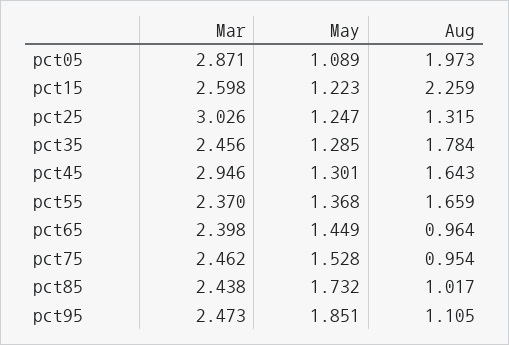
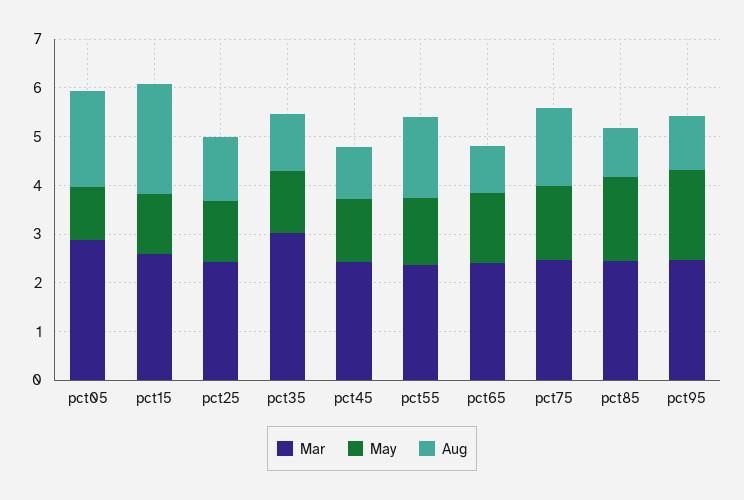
  {
    "Mar": {
      "pct05": 2.871,
      "pct15": 2.598,
-     "pct25": 3.026,
+     "pct25": 2.4,
-     "pct35": 2.456,
+     "pct35": 3,
-     "pct45": 2.946,
+     "pct45": 2.4,
      "pct55": 2.37,
      "pct65": 2.398,
      "pct75": 2.462,
      "pct85": 2.438,
      "pct95": 2.473
    },
    "May": {
      "pct05": 1.089,
      "pct15": 1.223,
      "pct25": 1.247,
      "pct35": 1.285,
      "pct45": 1.301,
      "pct55": 1.368,
      "pct65": 1.449,
      "pct75": 1.528,
      "pct85": 1.732,
      "pct95": 1.851
    },
    "Aug": {
      "pct05": 1.973,
      "pct15": 2.259,
      "pct25": 1.315,
-     "pct35": 1.784,
+     "pct35": 1.2,
-     "pct45": 1.643,
+     "pct45": 1,
      "pct55": 1.659,
      "pct65": 0.964,
-     "pct75": 0.954,
+     "pct75": 1.6,
      "pct85": 1.017,
      "pct95": 1.105
    }
  }

